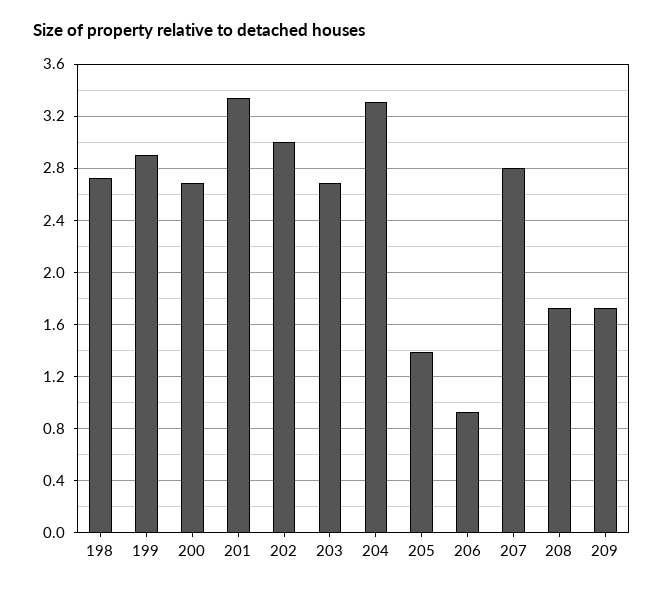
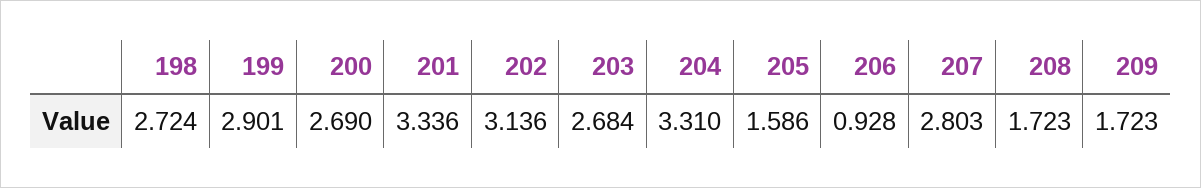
  {
    "198": 2.724,
    "199": 2.901,
    "200": 2.69,
    "201": 3.336,
-   "202": 3,
+   "202": 3.136,
    "203": 2.684,
    "204": 3.31,
-   "205": 1.4,
+   "205": 1.586,
    "206": 0.928,
    "207": 2.803,
    "208": 1.723,
    "209": 1.723
  }

